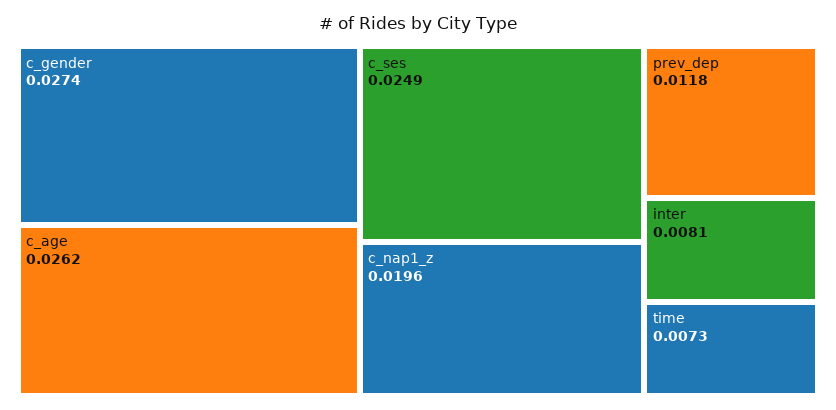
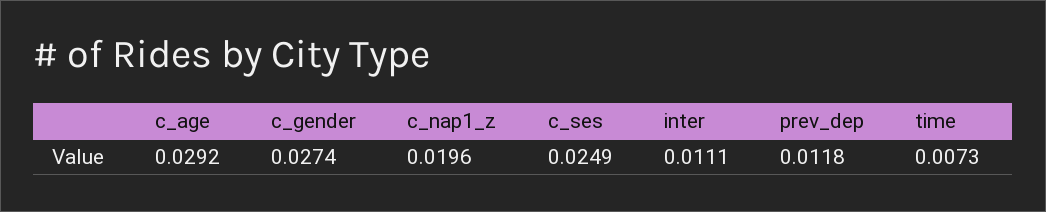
  {
    "c_gender": 0.0274,
-   "c_age": 0.0262,
+   "c_age": 0.0292,
    "c_ses": 0.0249,
    "c_nap1_z": 0.0196,
    "prev_dep": 0.0118,
-   "inter": 0.0081,
+   "inter": 0.0111,
    "time": 0.0073
  }

